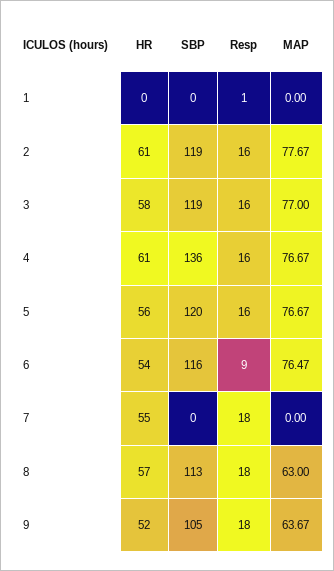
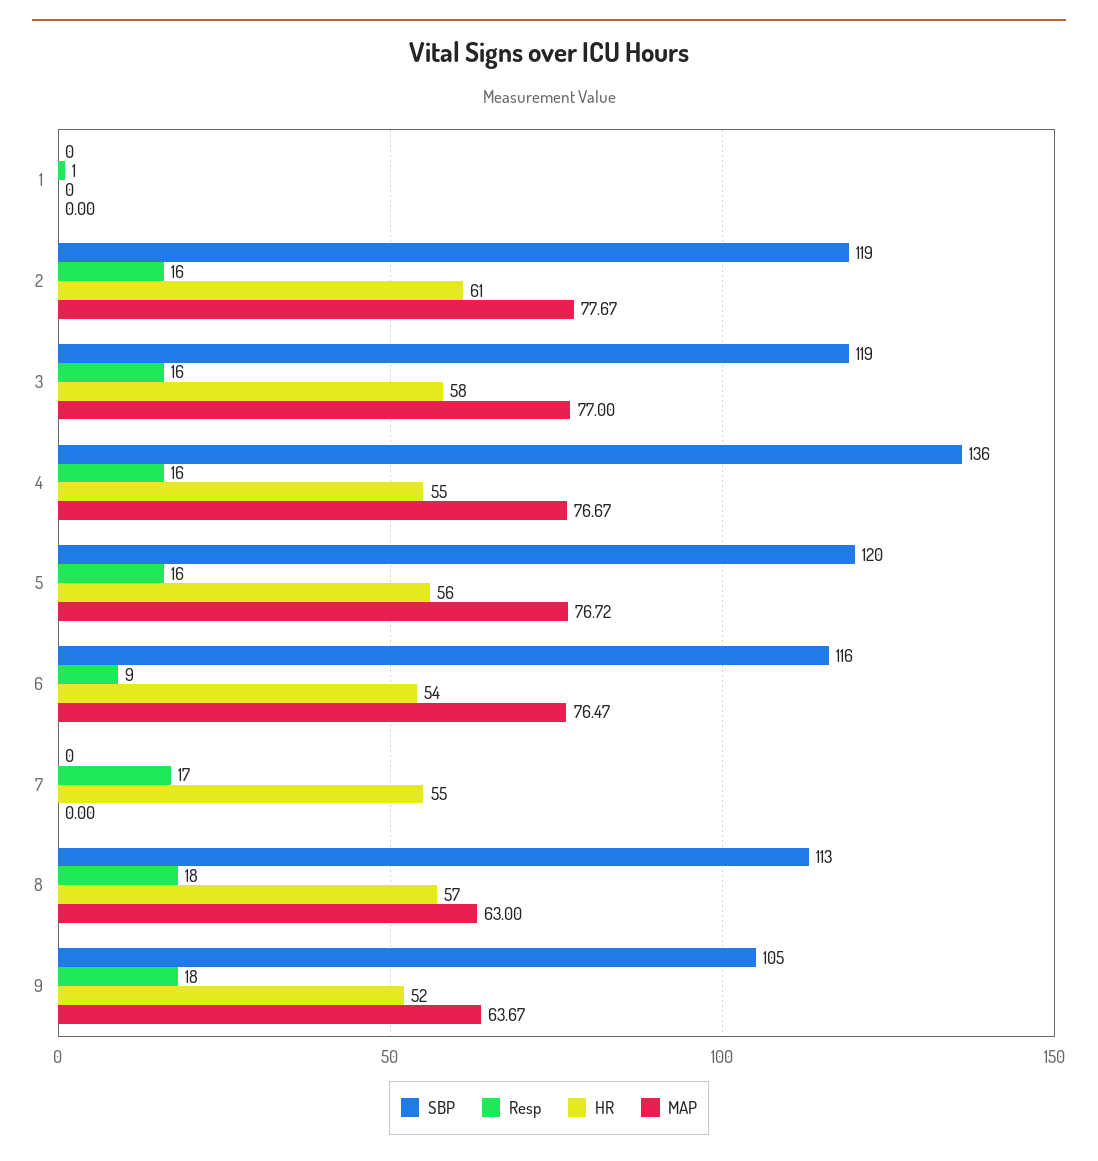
  {
    "HR": {
      "1": 0,
      "2": 61,
      "3": 58,
-     "4": 61,
+     "4": 55,
      "5": 56,
      "6": 54,
      "7": 55,
      "8": 57,
      "9": 52
    },
    "SBP": {
      "1": 0,
      "2": 119,
      "3": 119,
      "4": 136,
      "5": 120,
      "6": 116,
      "7": 0,
      "8": 113,
      "9": 105
    },
    "Resp": {
      "1": 1,
      "2": 16,
      "3": 16,
      "4": 16,
      "5": 16,
      "6": 9,
-     "7": 18,
+     "7": 17,
      "8": 18,
      "9": 18
    },
    "MAP": {
      "1": 0,
      "2": 77.67,
      "3": 77,
      "4": 76.67,
-     "5": 76.67,
+     "5": 76.72,
      "6": 76.47,
      "7": 0,
      "8": 63,
      "9": 63.67
    }
  }

